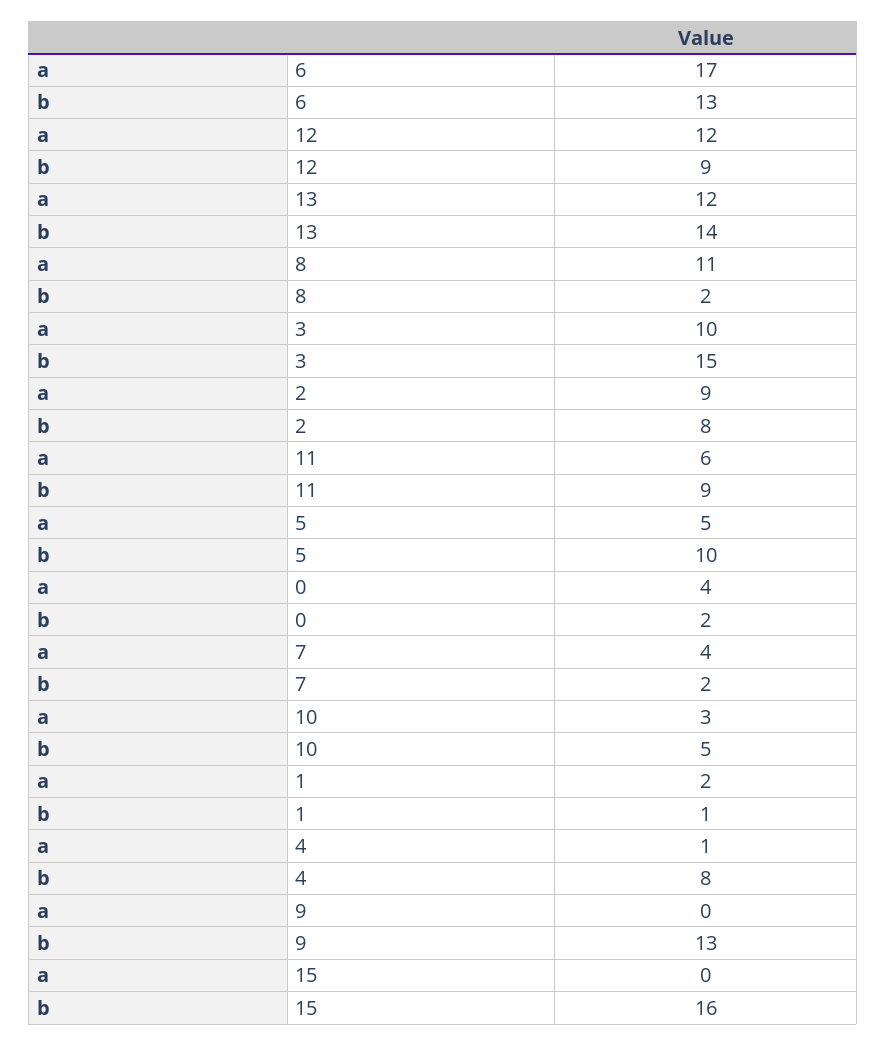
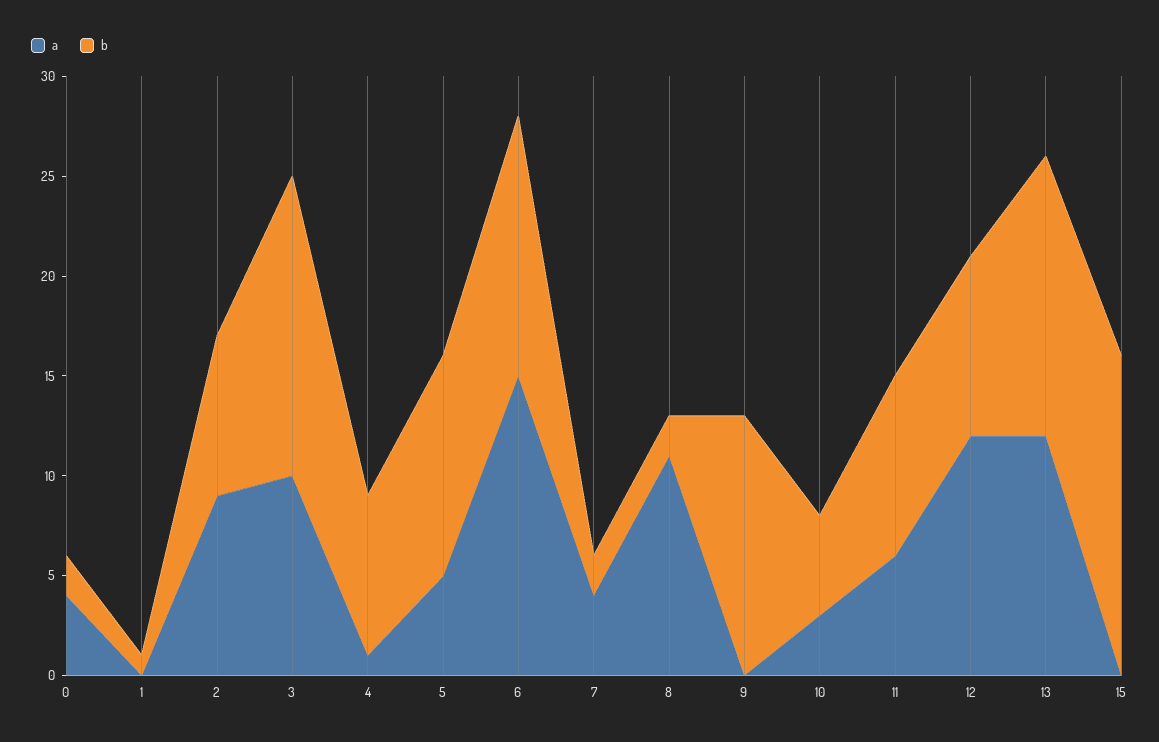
  {
    "a": {
-     "6": 17,
+     "6": 15,
      "12": 12,
      "13": 12,
      "8": 11,
      "3": 10,
      "2": 9,
      "11": 6,
      "5": 5,
      "0": 4,
      "7": 4,
      "10": 3,
-     "1": 2,
+     "1": 0,
      "4": 1,
      "9": 0,
      "15": 0
    },
    "b": {
      "6": 13,
      "12": 9,
      "13": 14,
      "8": 2,
      "3": 15,
      "2": 8,
      "11": 9,
-     "5": 10,
+     "5": 11,
      "0": 2,
      "7": 2,
      "10": 5,
      "1": 1,
      "4": 8,
      "9": 13,
      "15": 16
    }
  }

